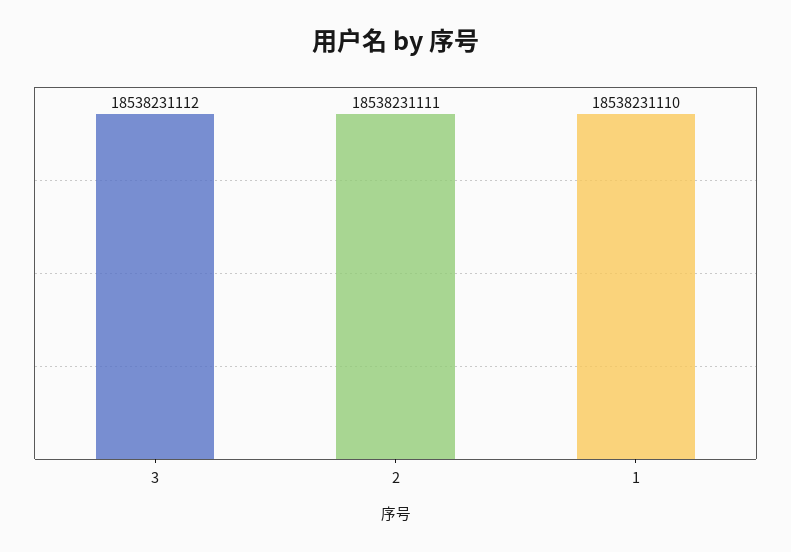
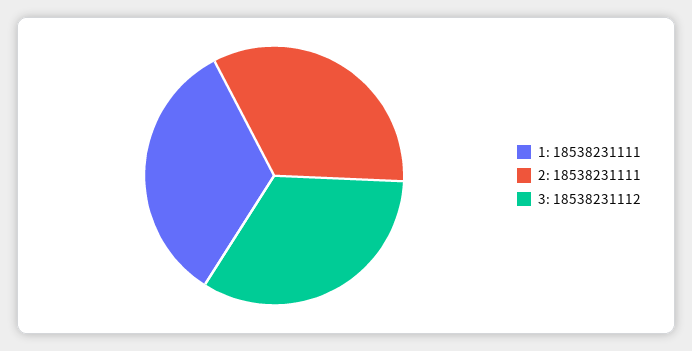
  {
    "3": 18538231112,
    "2": 18538231111,
-   "1": 18538231110
+   "1": 18538231111
  }

